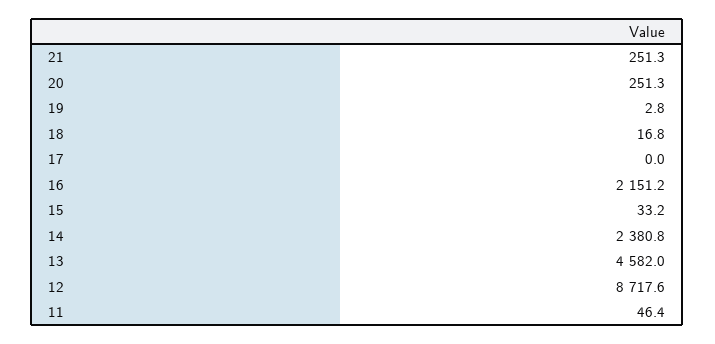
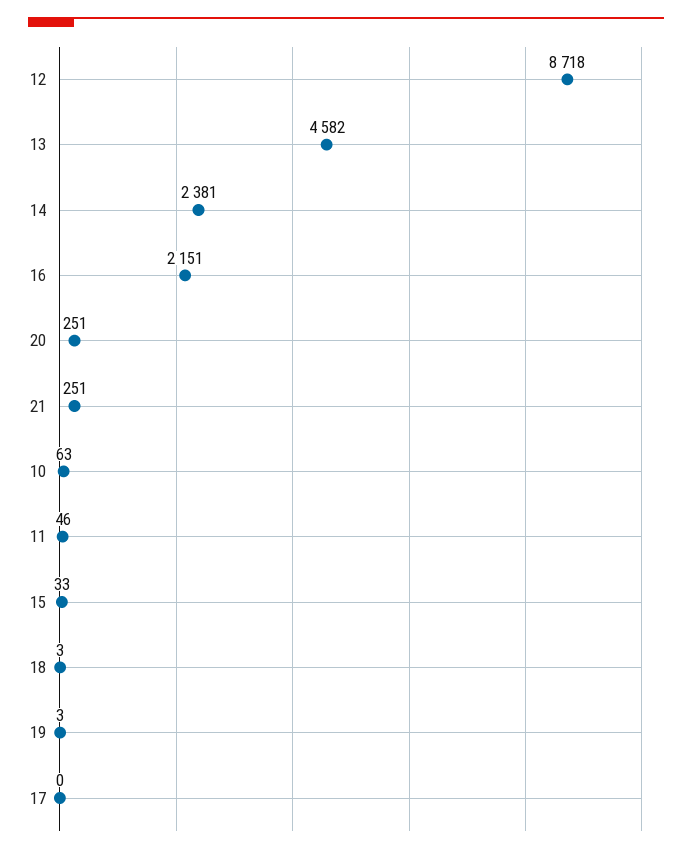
  {
    "21": 251.3,
    "20": 251.3,
    "19": 2.8,
-   "18": 16.8,
+   "18": 3,
    "17": 0,
    "16": 2151.2,
    "15": 33.2,
    "14": 2380.8,
    "13": 4582,
    "12": 8717.6,
-   "11": 46.4
+   "11": 46.4,
+   "10": 63
  }

